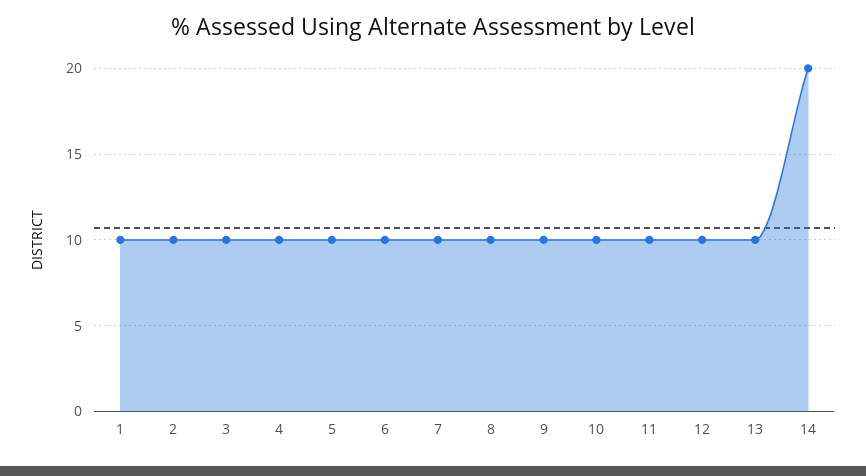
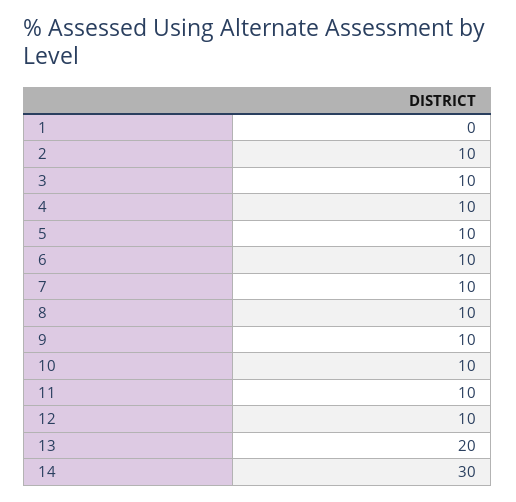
  {
-   "1": 10,
+   "1": 0,
    "2": 10,
    "3": 10,
    "4": 10,
    "5": 10,
    "6": 10,
    "7": 10,
    "8": 10,
    "9": 10,
    "10": 10,
    "11": 10,
    "12": 10,
-   "13": 10,
+   "13": 20,
-   "14": 20
+   "14": 30
  }

